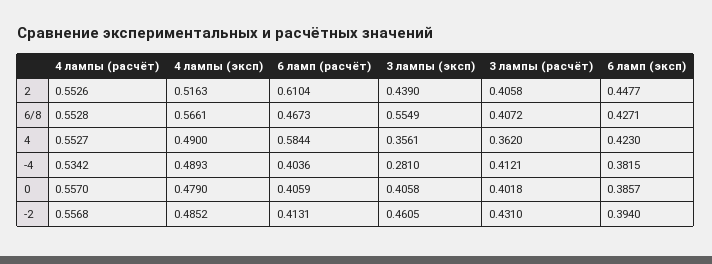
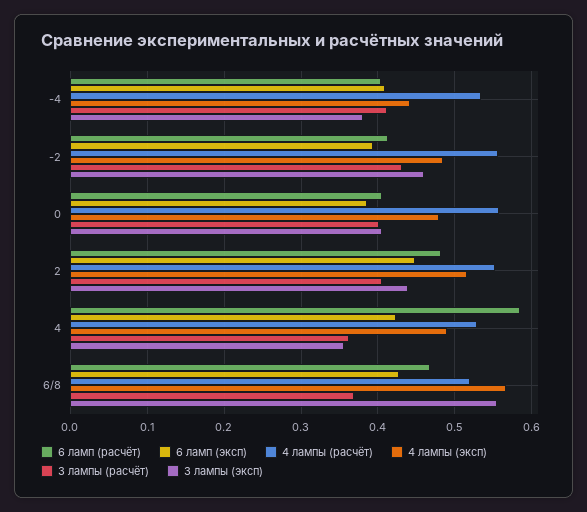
  {
    "4 лампы (расчёт)": {
      "2": 0.5526,
-     "6/8": 0.5528,
+     "6/8": 0.52,
-     "4": 0.5527,
+     "4": 0.53,
      "-4": 0.5342,
      "0": 0.557,
      "-2": 0.5568
    },
    "4 лампы (эксп)": {
      "2": 0.5163,
      "6/8": 0.5661,
      "4": 0.49,
-     "-4": 0.4893,
+     "-4": 0.44,
      "0": 0.479,
      "-2": 0.4852
    },
    "6 ламп (расчёт)": {
-     "2": 0.6104,
+     "2": 0.48,
      "6/8": 0.4673,
      "4": 0.5844,
      "-4": 0.4036,
      "0": 0.4059,
      "-2": 0.4131
    },
    "3 лампы (эксп)": {
      "2": 0.439,
      "6/8": 0.5549,
      "4": 0.3561,
-     "-4": 0.281,
+     "-4": 0.38,
      "0": 0.4058,
      "-2": 0.4605
    },
    "3 лампы (расчёт)": {
      "2": 0.4058,
-     "6/8": 0.4072,
+     "6/8": 0.37,
      "4": 0.362,
      "-4": 0.4121,
      "0": 0.4018,
      "-2": 0.431
    },
    "6 ламп (эксп)": {
      "2": 0.4477,
      "6/8": 0.4271,
      "4": 0.423,
-     "-4": 0.3815,
+     "-4": 0.41,
      "0": 0.3857,
      "-2": 0.394
    }
  }

